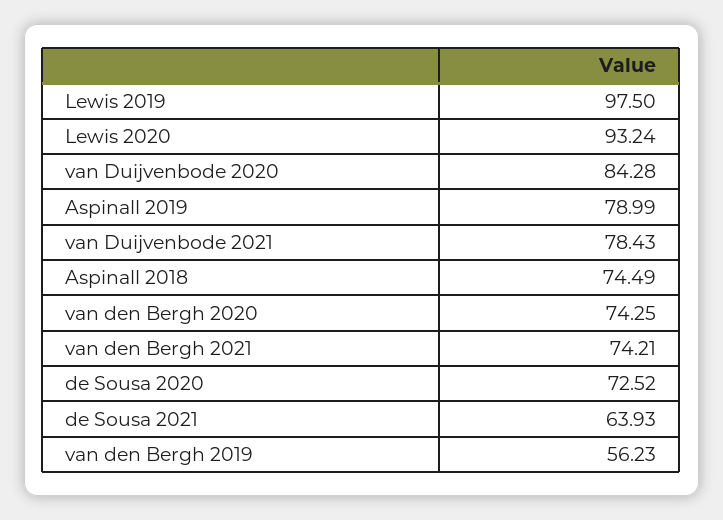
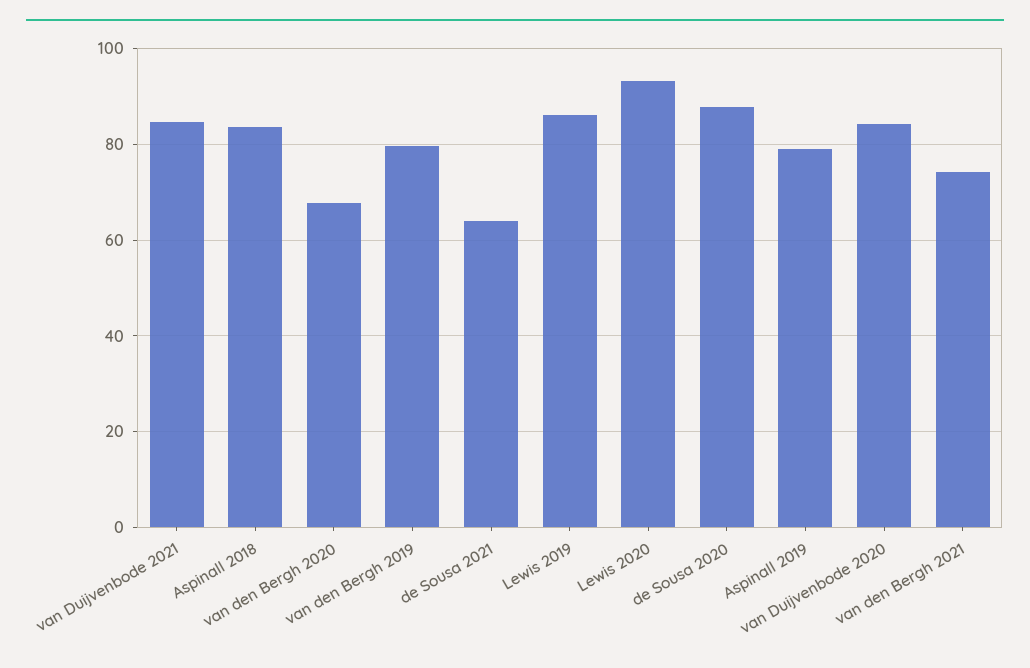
  {
-   "Lewis 2019": 97.5,
+   "Lewis 2019": 86,
    "Lewis 2020": 93.24,
    "van Duijvenbode 2020": 84.28,
    "Aspinall 2019": 78.99,
-   "van Duijvenbode 2021": 78.43,
+   "van Duijvenbode 2021": 84,
-   "Aspinall 2018": 74.49,
+   "Aspinall 2018": 84,
-   "van den Bergh 2020": 74.25,
+   "van den Bergh 2020": 68,
    "van den Bergh 2021": 74.21,
-   "de Sousa 2020": 72.52,
+   "de Sousa 2020": 88,
    "de Sousa 2021": 63.93,
-   "van den Bergh 2019": 56.23
+   "van den Bergh 2019": 80
  }

